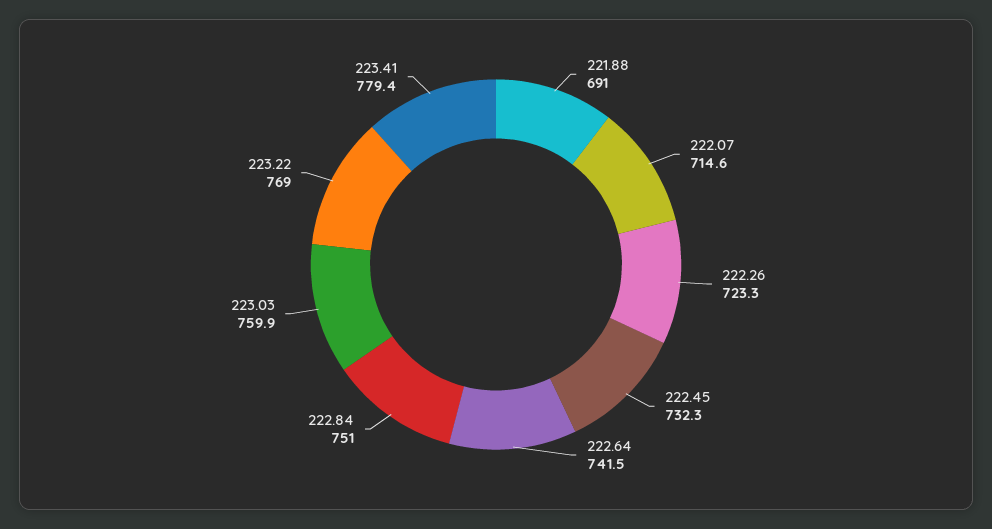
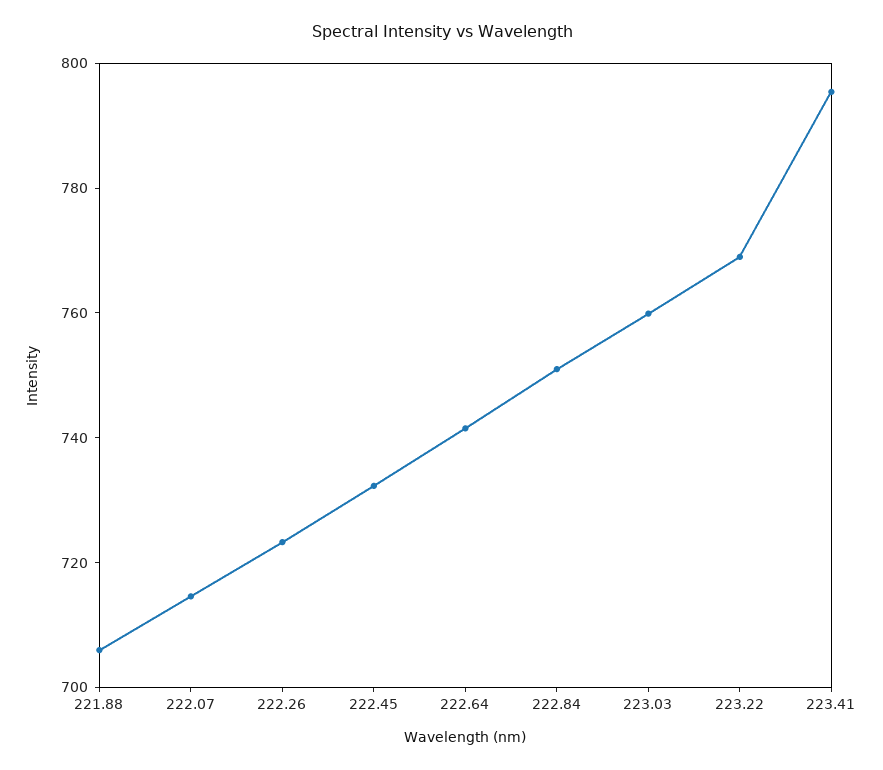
  {
-   "221.88": 691,
+   "221.88": 705,
    "222.07": 714.6,
    "222.26": 723.3,
    "222.45": 732.3,
    "222.64": 741.5,
    "222.84": 751,
    "223.03": 759.9,
    "223.22": 769,
-   "223.41": 779.4
+   "223.41": 795
  }

